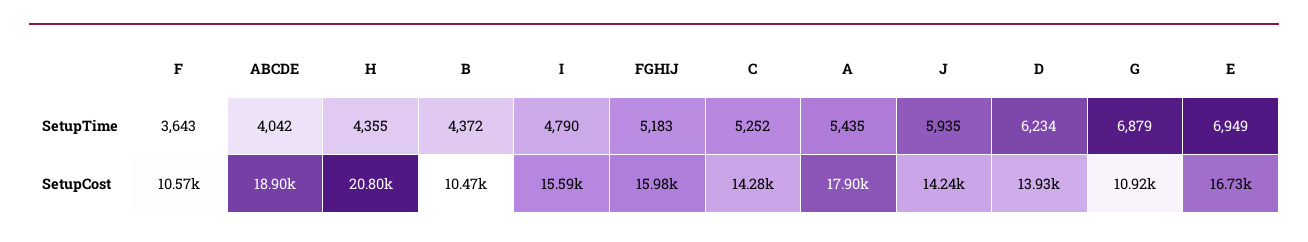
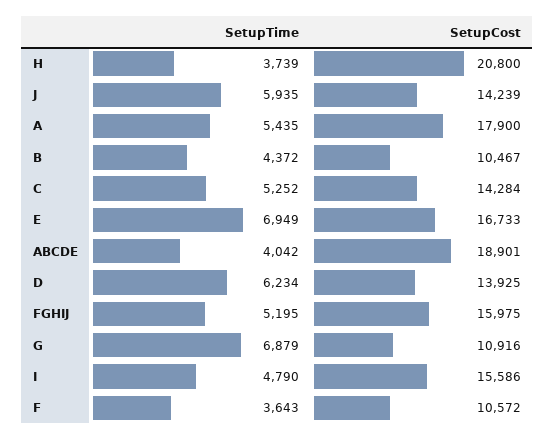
  {
    "F": {
      "SetupTime": 3643,
      "SetupCost": 10572
    },
    "ABCDE": {
      "SetupTime": 4042,
      "SetupCost": 18901
    },
    "H": {
-     "SetupTime": 4355,
+     "SetupTime": 3739,
      "SetupCost": 20800
    },
    "B": {
      "SetupTime": 4372,
      "SetupCost": 10467
    },
    "I": {
      "SetupTime": 4790,
      "SetupCost": 15586
    },
    "FGHIJ": {
-     "SetupTime": 5183,
+     "SetupTime": 5195,
      "SetupCost": 15975
    },
    "C": {
      "SetupTime": 5252,
      "SetupCost": 14284
    },
    "A": {
      "SetupTime": 5435,
      "SetupCost": 17900
    },
    "J": {
      "SetupTime": 5935,
      "SetupCost": 14239
    },
    "D": {
      "SetupTime": 6234,
      "SetupCost": 13925
    },
    "G": {
      "SetupTime": 6879,
      "SetupCost": 10916
    },
    "E": {
      "SetupTime": 6949,
      "SetupCost": 16733
    }
  }

